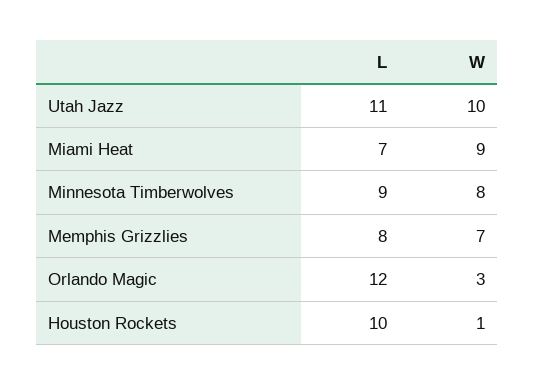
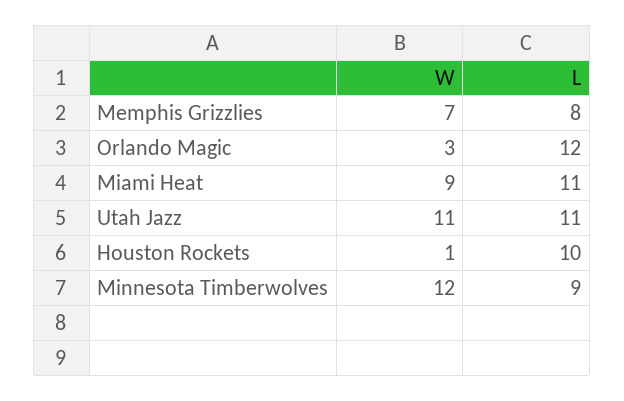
  {
    "L": {
      "Utah Jazz": 11,
-     "Miami Heat": 7,
+     "Miami Heat": 11,
      "Minnesota Timberwolves": 9,
      "Memphis Grizzlies": 8,
      "Orlando Magic": 12,
      "Houston Rockets": 10
    },
    "W": {
-     "Utah Jazz": 10,
+     "Utah Jazz": 11,
      "Miami Heat": 9,
-     "Minnesota Timberwolves": 8,
+     "Minnesota Timberwolves": 12,
      "Memphis Grizzlies": 7,
      "Orlando Magic": 3,
      "Houston Rockets": 1
    }
  }

